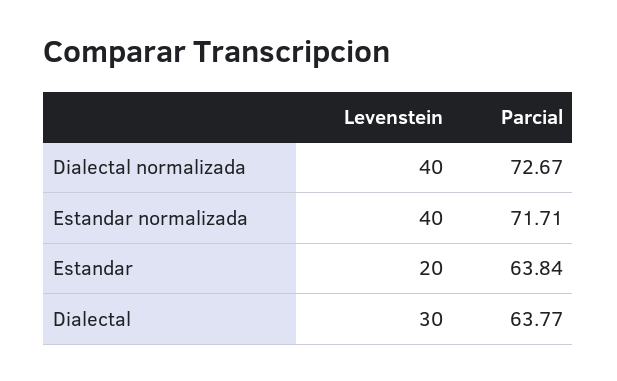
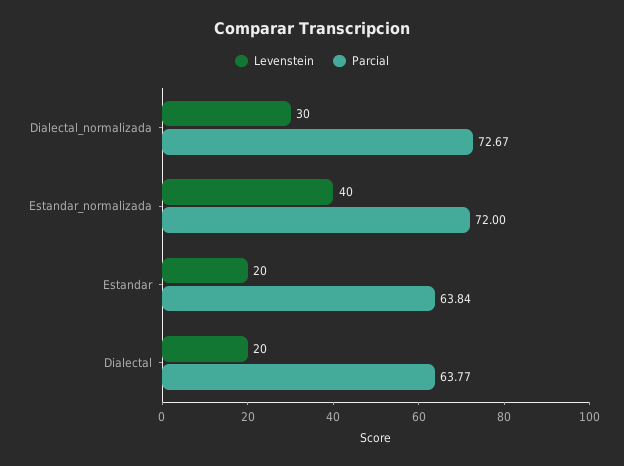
  {
    "Levenstein": {
-     "Dialectal normalizada": 40,
+     "Dialectal normalizada": 30,
      "Estandar normalizada": 40,
      "Estandar": 20,
-     "Dialectal": 30
+     "Dialectal": 20
    },
    "Parcial": {
      "Dialectal normalizada": 72.67,
-     "Estandar normalizada": 71.71,
+     "Estandar normalizada": 72,
      "Estandar": 63.84,
      "Dialectal": 63.77
    }
  }

